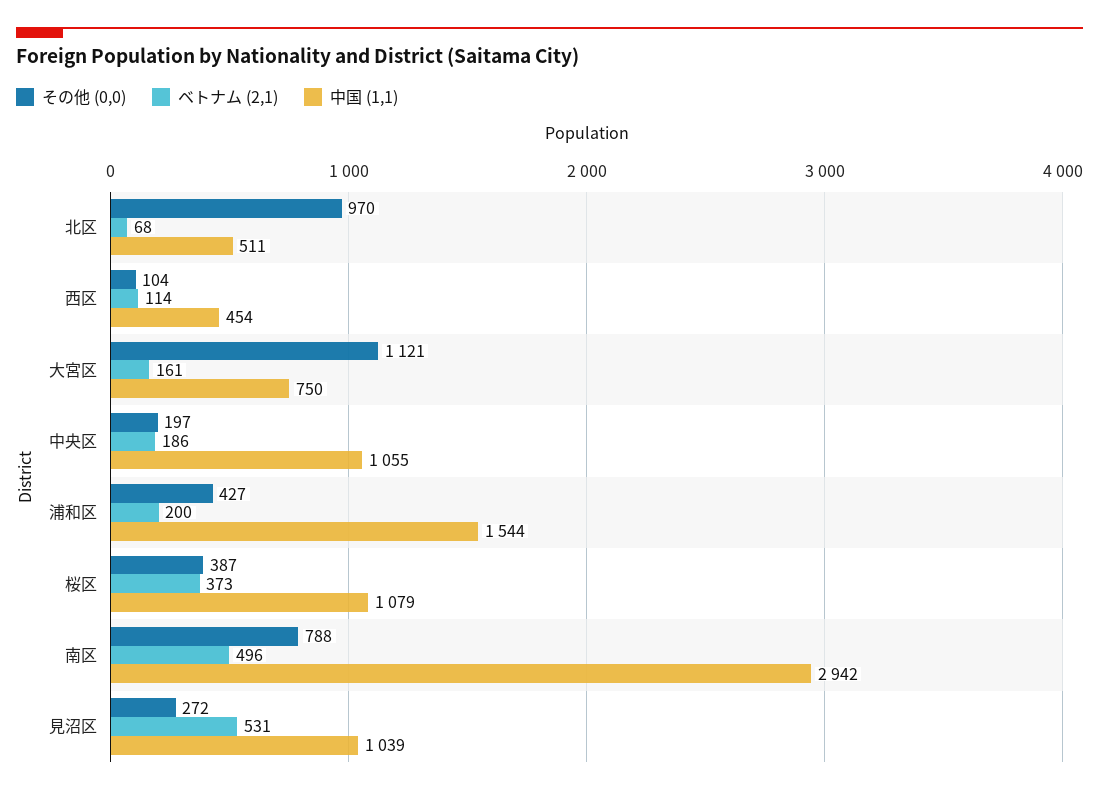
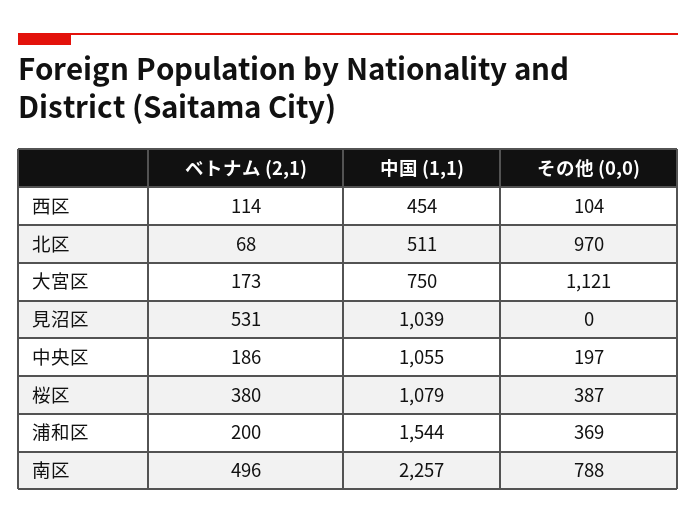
  {
    "その他 (0,0)": {
      "北区": 970,
      "西区": 104,
      "大宮区": 1121,
      "中央区": 197,
-     "浦和区": 427,
+     "浦和区": 369,
      "桜区": 387,
      "南区": 788,
-     "見沼区": 272
+     "見沼区": 0
    },
    "ベトナム (2,1)": {
      "北区": 68,
      "西区": 114,
-     "大宮区": 161,
+     "大宮区": 173,
      "中央区": 186,
      "浦和区": 200,
-     "桜区": 373,
+     "桜区": 380,
      "南区": 496,
      "見沼区": 531
    },
    "中国 (1,1)": {
      "北区": 511,
      "西区": 454,
      "大宮区": 750,
      "中央区": 1055,
      "浦和区": 1544,
      "桜区": 1079,
-     "南区": 2942,
+     "南区": 2257,
      "見沼区": 1039
    }
  }

